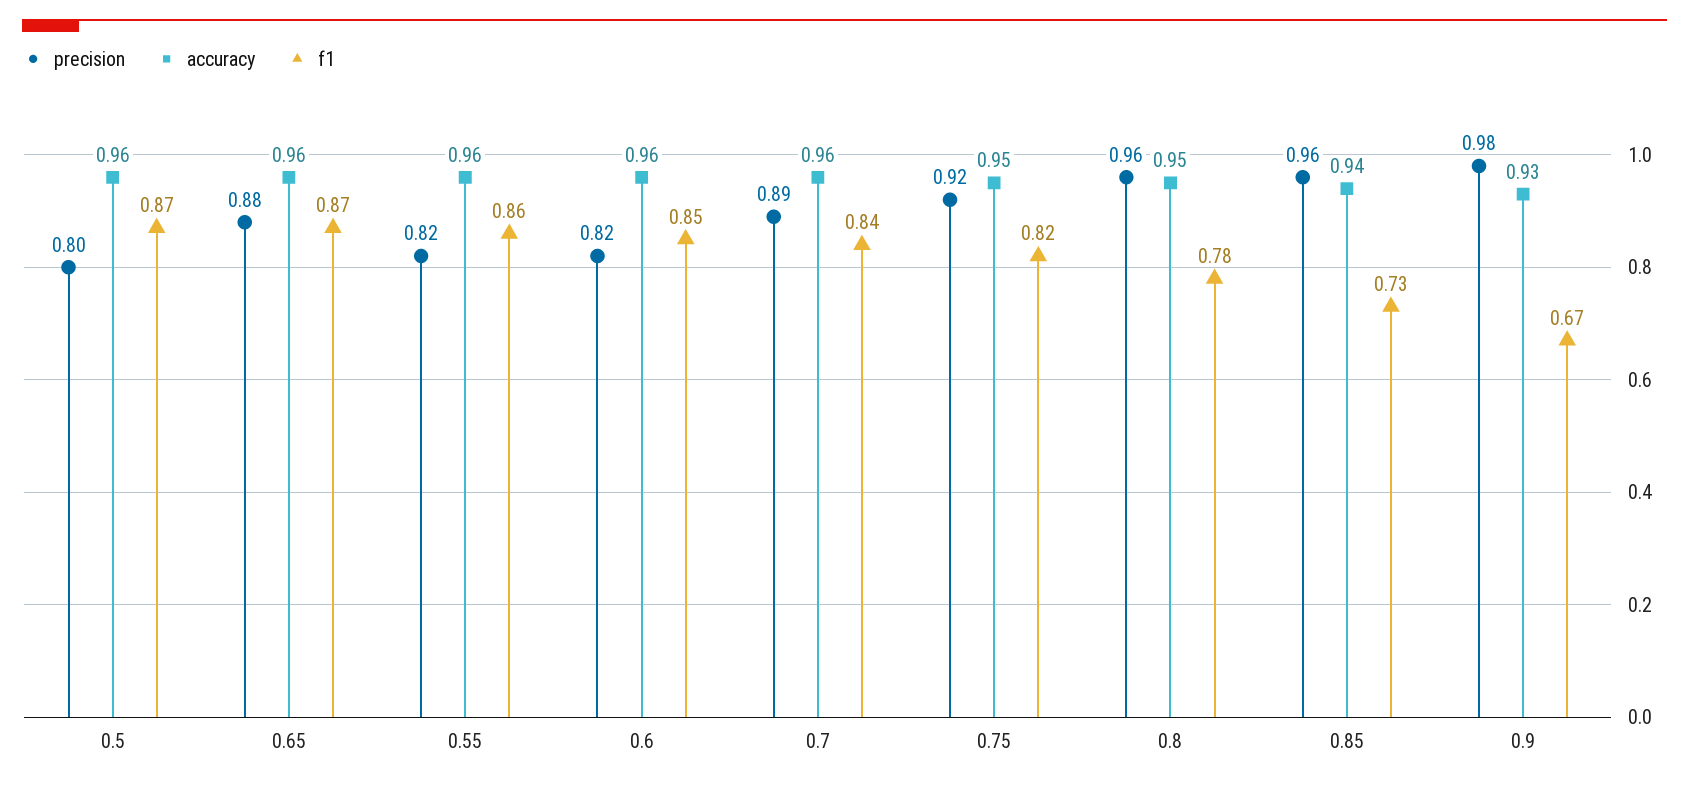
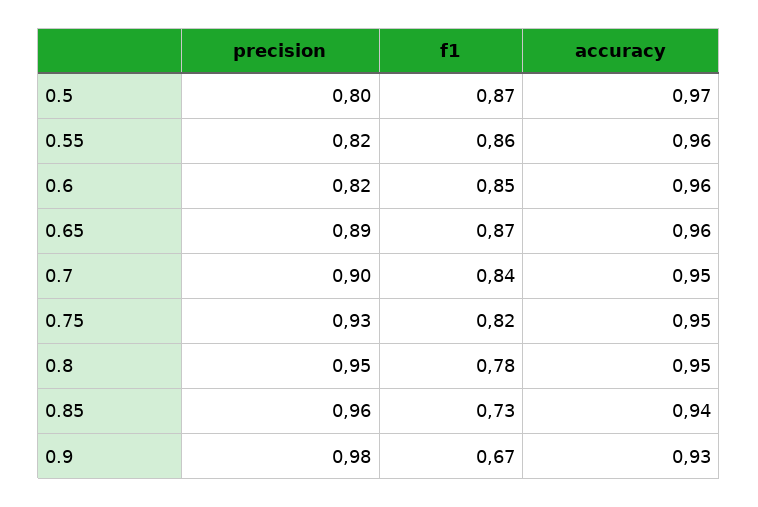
  {
    "precision": {
      "0.5": 0.8,
-     "0.65": 0.88,
+     "0.65": 0.89,
      "0.55": 0.82,
      "0.6": 0.82,
-     "0.7": 0.89,
+     "0.7": 0.9,
-     "0.75": 0.92,
+     "0.75": 0.93,
-     "0.8": 0.96,
+     "0.8": 0.95,
      "0.85": 0.96,
      "0.9": 0.98
    },
    "accuracy": {
-     "0.5": 0.96,
+     "0.5": 0.97,
      "0.65": 0.96,
      "0.55": 0.96,
      "0.6": 0.96,
-     "0.7": 0.96,
+     "0.7": 0.95,
      "0.75": 0.95,
      "0.8": 0.95,
      "0.85": 0.94,
      "0.9": 0.93
    },
    "f1": {
      "0.5": 0.87,
      "0.65": 0.87,
      "0.55": 0.86,
      "0.6": 0.85,
      "0.7": 0.84,
      "0.75": 0.82,
      "0.8": 0.78,
      "0.85": 0.73,
      "0.9": 0.67
    }
  }

